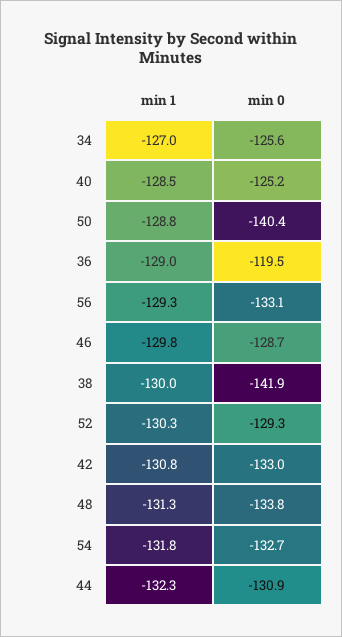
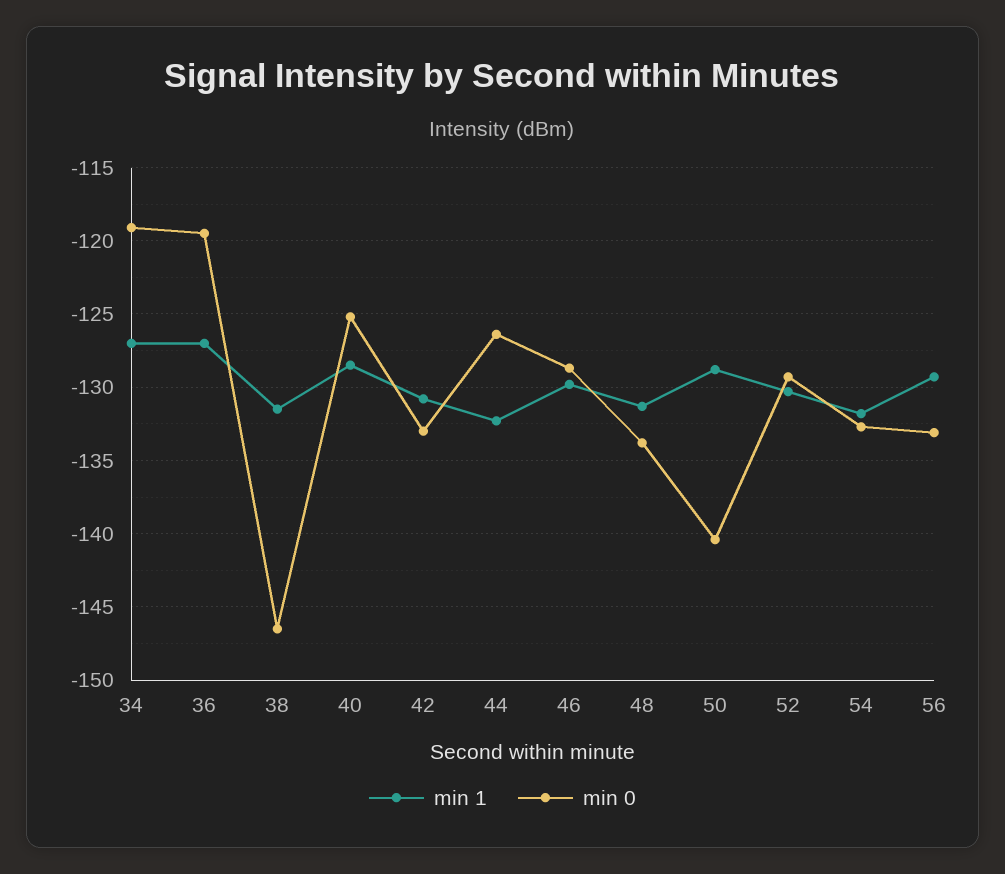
  {
    "min 1": {
      "34": -127,
      "40": -128.5,
      "50": -128.8,
-     "36": -129,
+     "36": -127,
      "56": -129.3,
      "46": -129.8,
-     "38": -130,
+     "38": -131.5,
      "52": -130.3,
      "42": -130.8,
      "48": -131.3,
      "54": -131.8,
      "44": -132.3
    },
    "min 0": {
-     "34": -125.6,
+     "34": -119,
      "40": -125.2,
      "50": -140.4,
      "36": -119.5,
      "56": -133.1,
      "46": -128.7,
-     "38": -141.9,
+     "38": -146.5,
      "52": -129.3,
      "42": -133,
      "48": -133.8,
      "54": -132.7,
-     "44": -130.9
+     "44": -126.5
    }
  }

